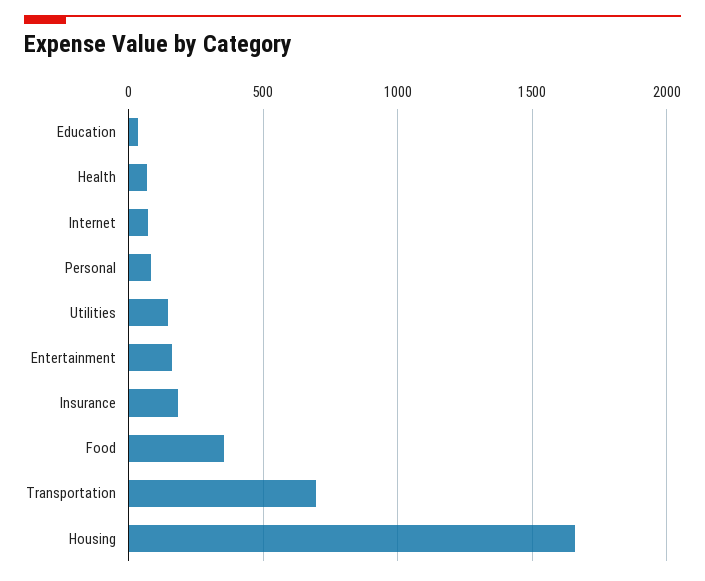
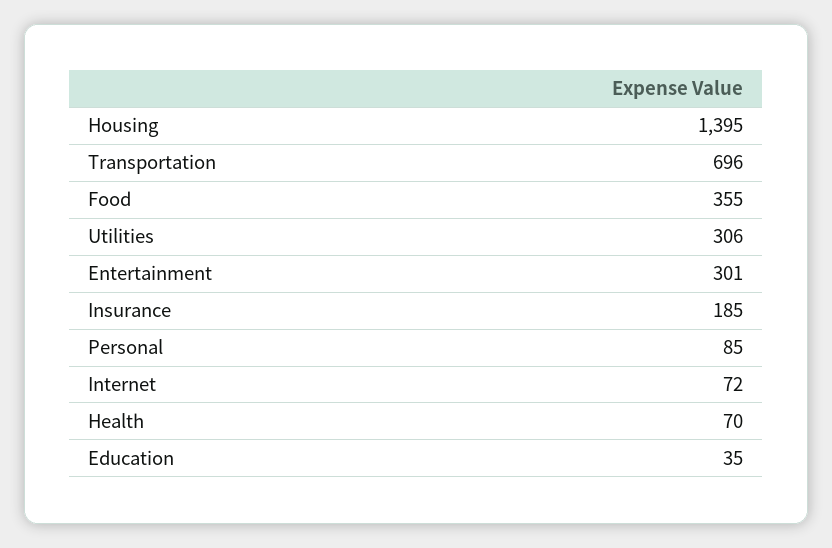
  {
    "Education": 35,
    "Health": 70,
    "Internet": 72,
    "Personal": 85,
-   "Utilities": 150,
+   "Utilities": 306,
-   "Entertainment": 150,
+   "Entertainment": 301,
    "Insurance": 185,
    "Food": 355,
    "Transportation": 696,
-   "Housing": 1650
+   "Housing": 1395
  }

